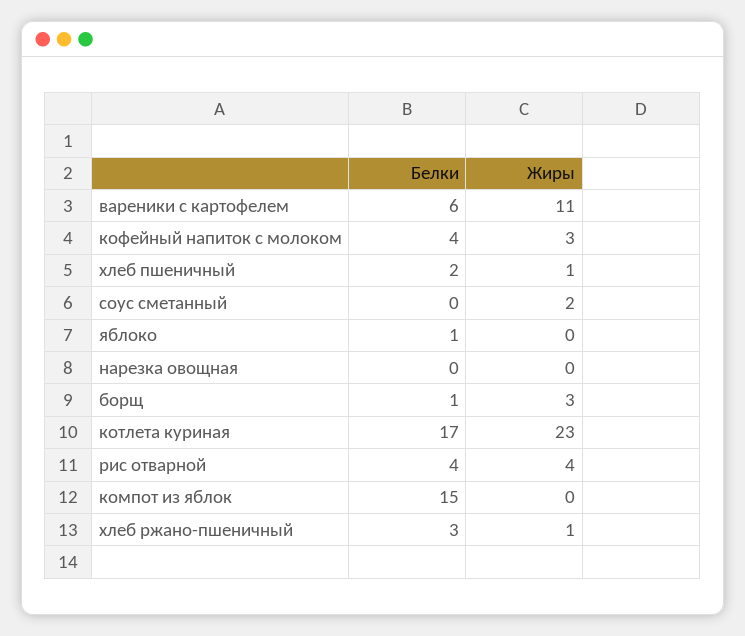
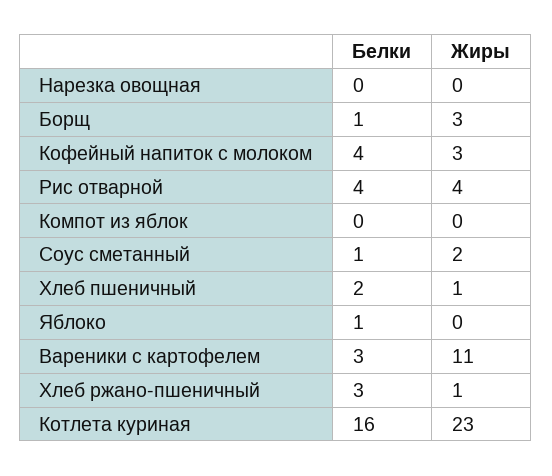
  {
    "Белки": {
-     "вареники с картофелем": 6,
+     "вареники с картофелем": 3,
      "кофейный напиток с молоком": 4,
      "хлеб пшеничный": 2,
-     "соус сметанный": 0,
+     "соус сметанный": 1,
      "яблоко": 1,
      "нарезка овощная": 0,
      "борщ": 1,
-     "котлета куриная": 17,
+     "котлета куриная": 16,
      "рис отварной": 4,
-     "компот из яблок": 15,
+     "компот из яблок": 0,
      "хлеб ржано-пшеничный": 3
    },
    "Жиры": {
      "вареники с картофелем": 11,
      "кофейный напиток с молоком": 3,
      "хлеб пшеничный": 1,
      "соус сметанный": 2,
      "яблоко": 0,
      "нарезка овощная": 0,
      "борщ": 3,
      "котлета куриная": 23,
      "рис отварной": 4,
      "компот из яблок": 0,
      "хлеб ржано-пшеничный": 1
    }
  }

